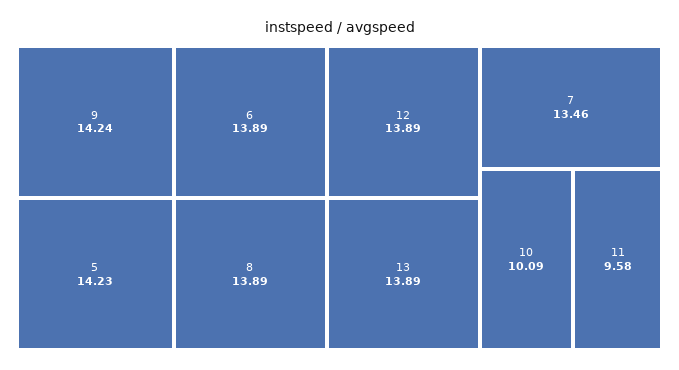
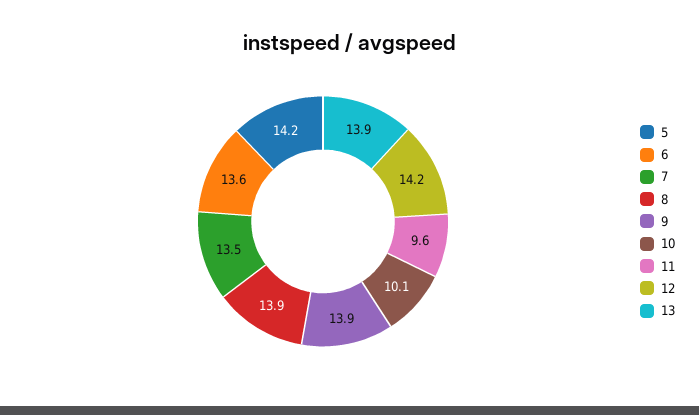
  {
-   "9": 14.24,
+   "9": 13.9,
    "5": 14.23,
-   "6": 13.89,
+   "6": 13.6,
    "8": 13.89,
-   "12": 13.89,
+   "12": 14.2,
    "13": 13.89,
    "7": 13.46,
    "10": 10.09,
    "11": 9.58
  }

